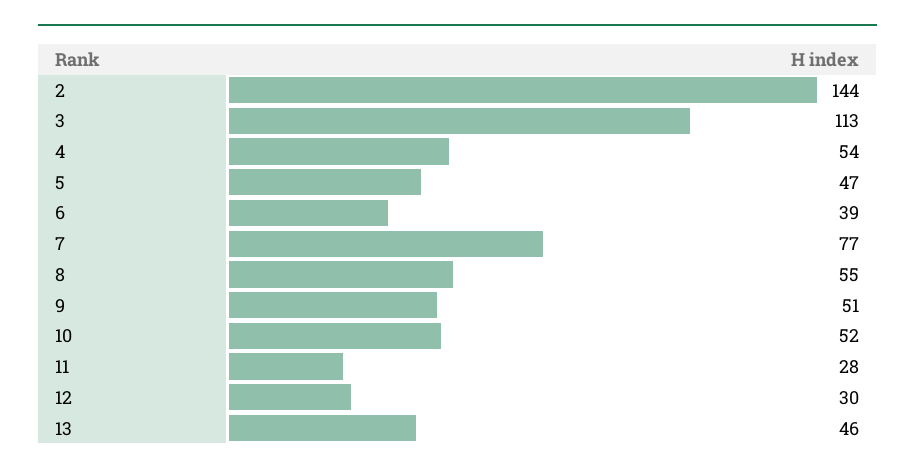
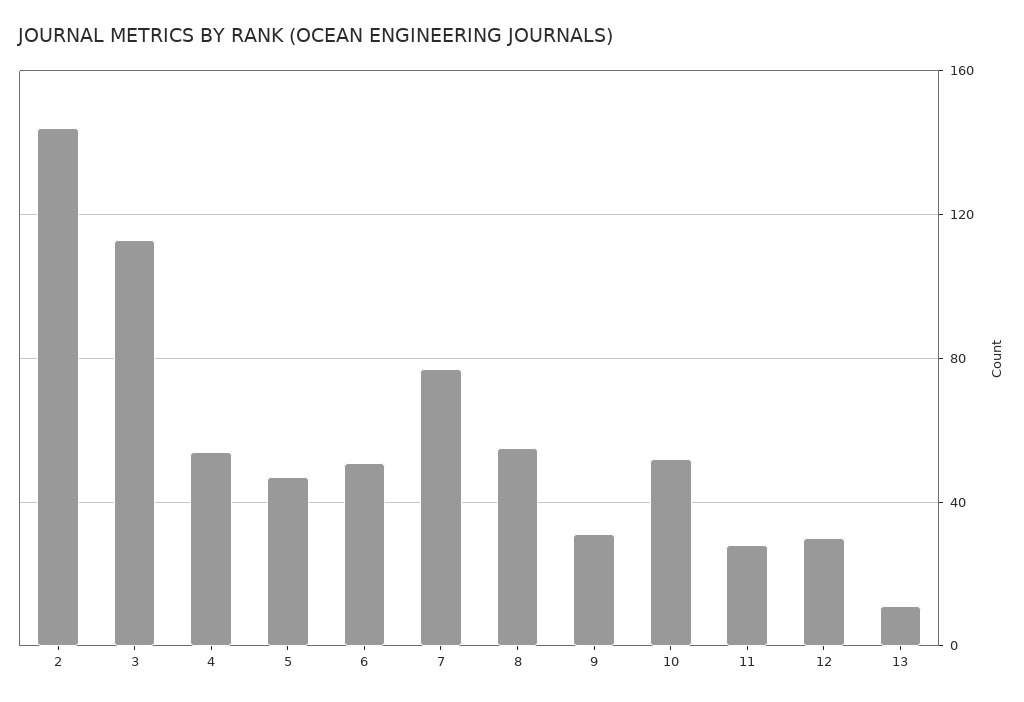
  {
    "2": 144,
    "3": 113,
    "4": 54,
    "5": 47,
-   "6": 39,
+   "6": 50,
    "7": 77,
    "8": 55,
-   "9": 51,
+   "9": 30,
    "10": 52,
    "11": 28,
    "12": 30,
-   "13": 46
+   "13": 10
  }

